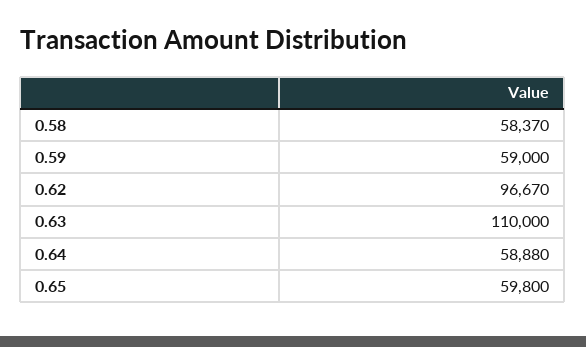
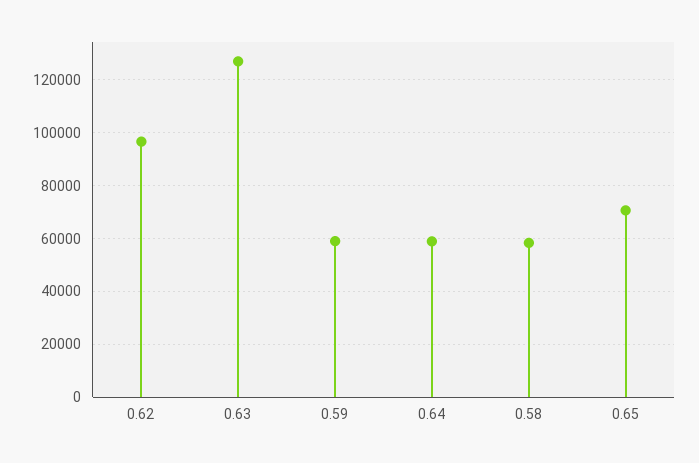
  {
    "0.58": 58370,
    "0.59": 59000,
    "0.62": 96670,
-   "0.63": 110000,
+   "0.63": 127500,
    "0.64": 58880,
-   "0.65": 59800
+   "0.65": 70000
  }

